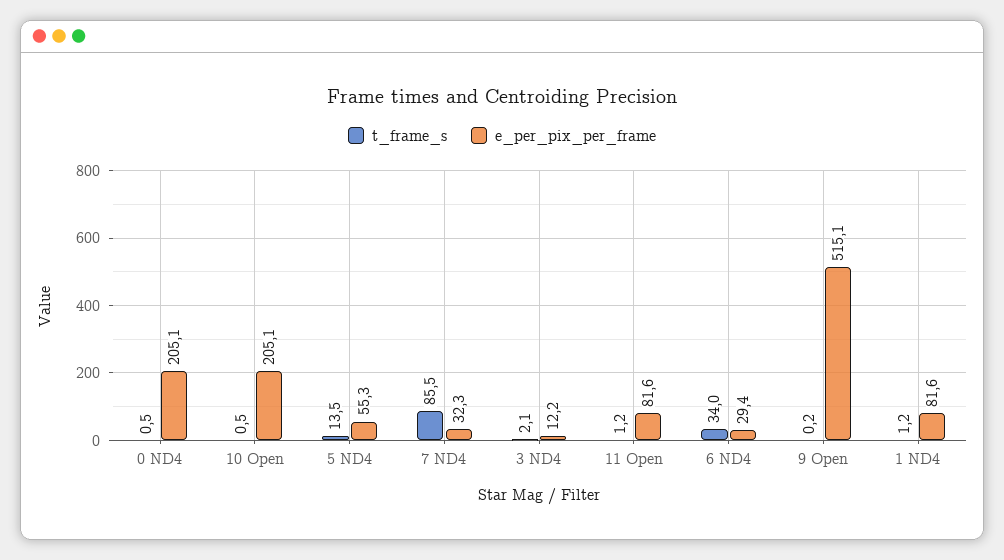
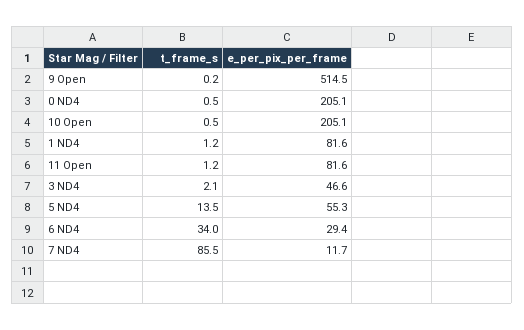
  {
    "t_frame_s": {
      "0 ND4": 0.5,
      "10 Open": 0.5,
      "5 ND4": 13.5,
      "7 ND4": 85.5,
      "3 ND4": 2.1,
      "11 Open": 1.2,
      "6 ND4": 34,
      "9 Open": 0.2,
      "1 ND4": 1.2
    },
    "e_per_pix_per_frame": {
      "0 ND4": 205.1,
      "10 Open": 205.1,
      "5 ND4": 55.3,
-     "7 ND4": 32.3,
+     "7 ND4": 11.7,
-     "3 ND4": 12.2,
+     "3 ND4": 46.6,
      "11 Open": 81.6,
      "6 ND4": 29.4,
-     "9 Open": 515.1,
+     "9 Open": 514.5,
      "1 ND4": 81.6
    }
  }

